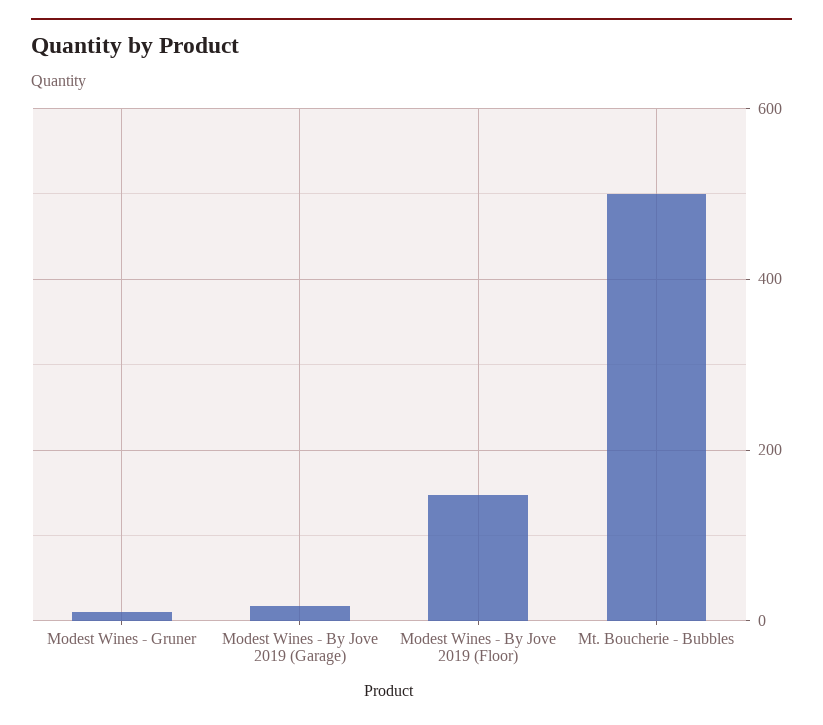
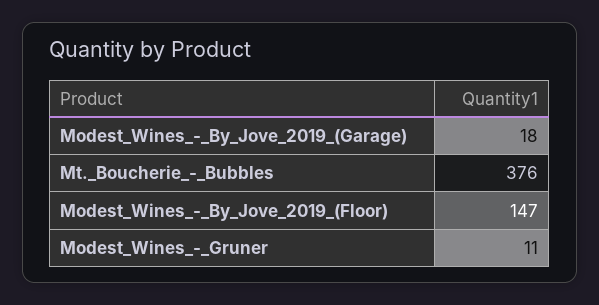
  {
    "Modest Wines - Gruner": 11,
    "Modest Wines - By Jove 2019 (Garage)": 18,
    "Modest Wines - By Jove 2019 (Floor)": 147,
-   "Mt. Boucherie - Bubbles": 500
+   "Mt. Boucherie - Bubbles": 376
  }

